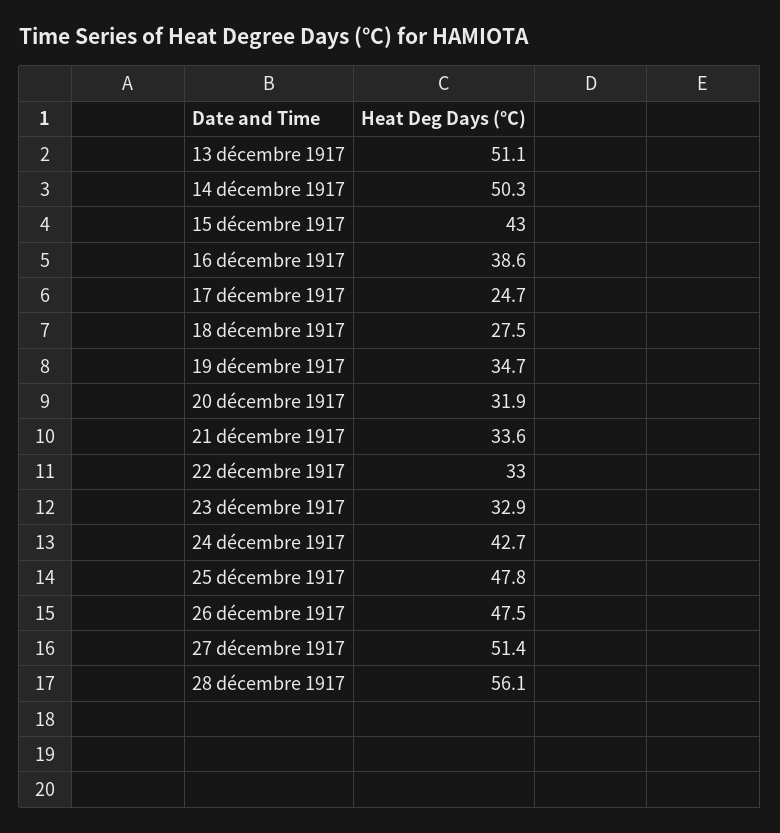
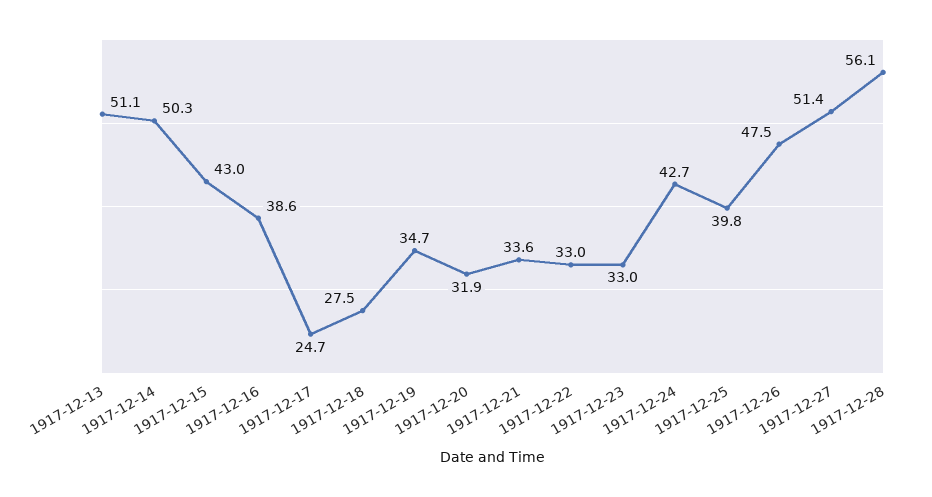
  {
    "13 décembre 1917": 51.1,
    "14 décembre 1917": 50.3,
    "15 décembre 1917": 43,
    "16 décembre 1917": 38.6,
    "17 décembre 1917": 24.7,
    "18 décembre 1917": 27.5,
    "19 décembre 1917": 34.7,
    "20 décembre 1917": 31.9,
    "21 décembre 1917": 33.6,
    "22 décembre 1917": 33,
-   "23 décembre 1917": 32.9,
+   "23 décembre 1917": 33,
    "24 décembre 1917": 42.7,
-   "25 décembre 1917": 47.8,
+   "25 décembre 1917": 39.8,
    "26 décembre 1917": 47.5,
    "27 décembre 1917": 51.4,
    "28 décembre 1917": 56.1
  }

